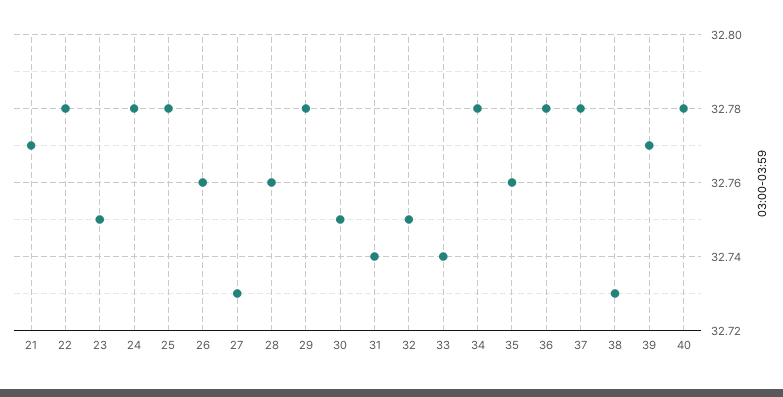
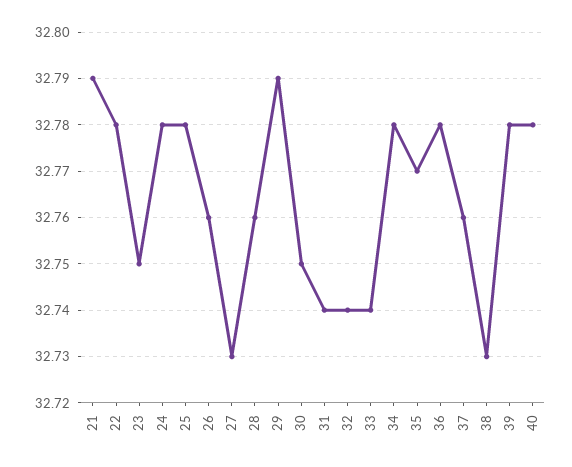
  {
-   "21": 32.77,
+   "21": 32.79,
    "22": 32.78,
    "23": 32.75,
    "24": 32.78,
    "25": 32.78,
    "26": 32.76,
    "27": 32.73,
    "28": 32.76,
-   "29": 32.78,
+   "29": 32.79,
    "30": 32.75,
    "31": 32.74,
-   "32": 32.75,
+   "32": 32.74,
    "33": 32.74,
    "34": 32.78,
-   "35": 32.76,
+   "35": 32.77,
    "36": 32.78,
-   "37": 32.78,
+   "37": 32.76,
    "38": 32.73,
-   "39": 32.77,
+   "39": 32.78,
    "40": 32.78
  }

